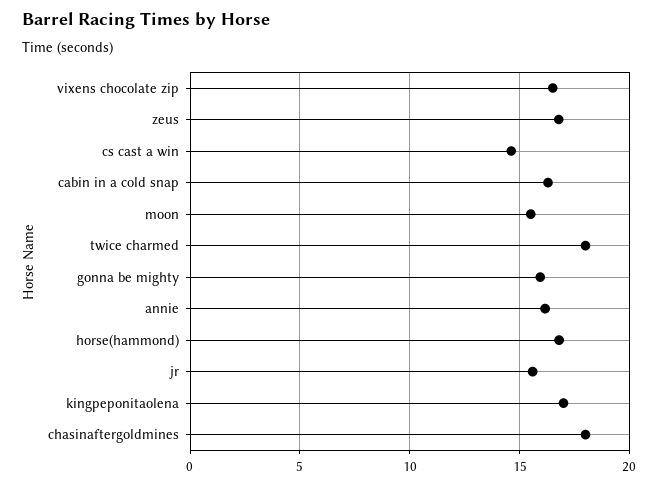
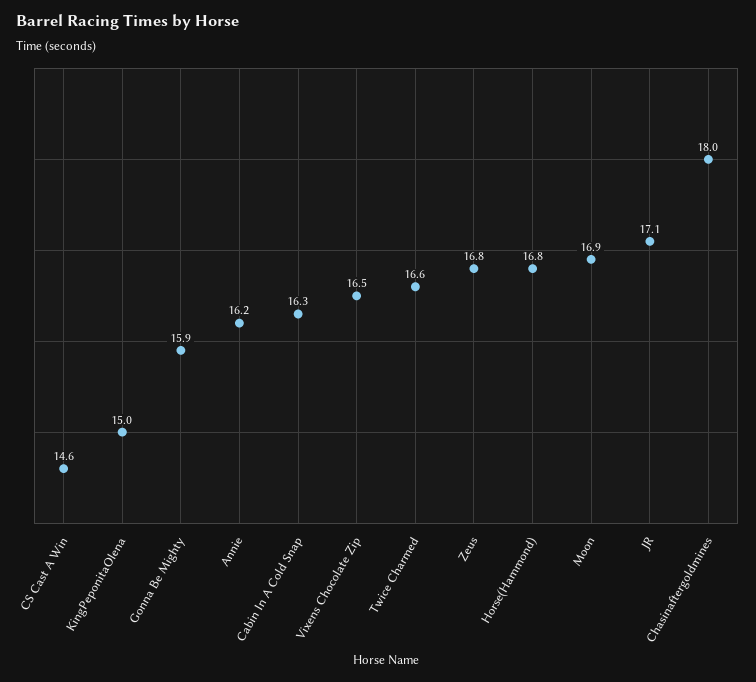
  {
    "vixens chocolate zip": 16.5,
    "zeus": 16.8,
    "cs cast a win": 14.6,
    "cabin in a cold snap": 16.3,
-   "moon": 15.5,
+   "moon": 16.9,
-   "twice charmed": 18,
+   "twice charmed": 16.6,
    "gonna be mighty": 15.9,
    "annie": 16.2,
    "horse(hammond)": 16.8,
-   "jr": 15.5,
+   "jr": 17.1,
-   "kingpeponitaolena": 17,
+   "kingpeponitaolena": 15,
    "chasinaftergoldmines": 18
  }

